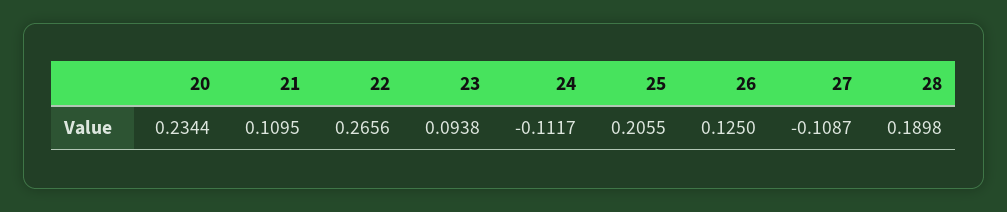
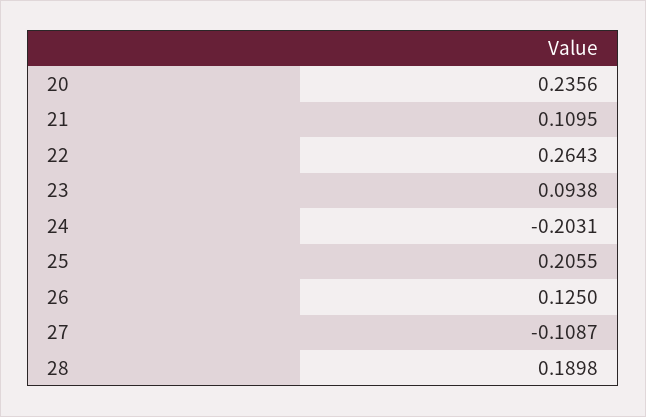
  {
-   "20": 0.2344,
+   "20": 0.2356,
    "21": 0.1095,
-   "22": 0.2656,
+   "22": 0.2643,
    "23": 0.0938,
-   "24": -0.1117,
+   "24": -0.2031,
    "25": 0.2055,
    "26": 0.125,
    "27": -0.1087,
    "28": 0.1898
  }

